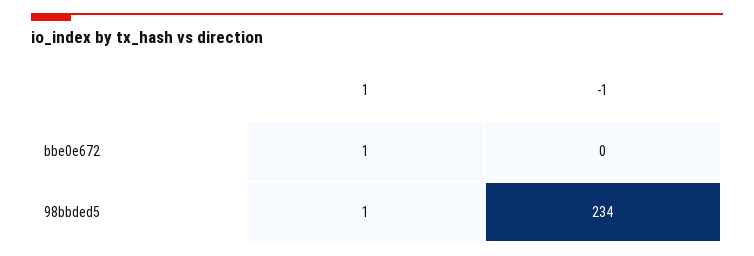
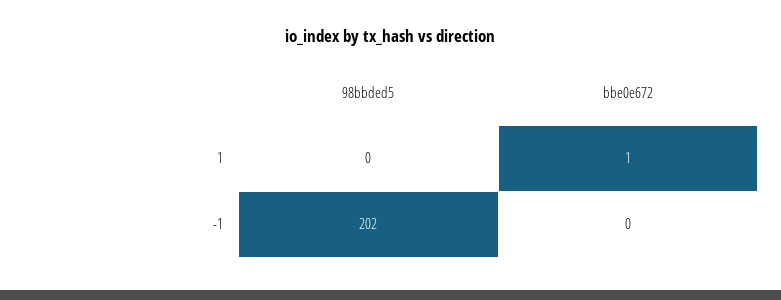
  {
    "1": {
      "bbe0e672": 1,
-     "98bbded5": 1
+     "98bbded5": 0
    },
    "-1": {
      "bbe0e672": 0,
-     "98bbded5": 234
+     "98bbded5": 202
    }
  }

